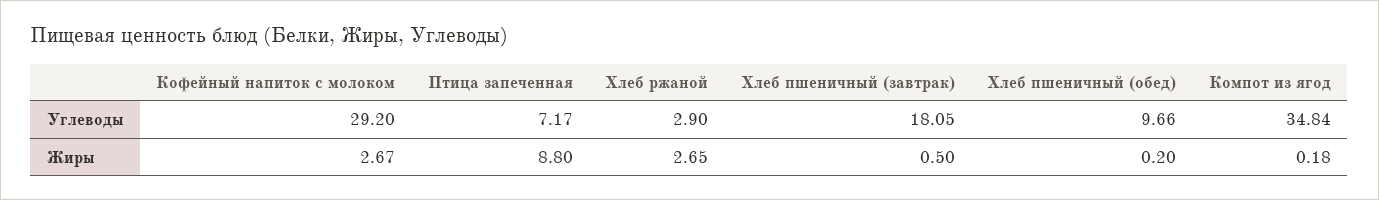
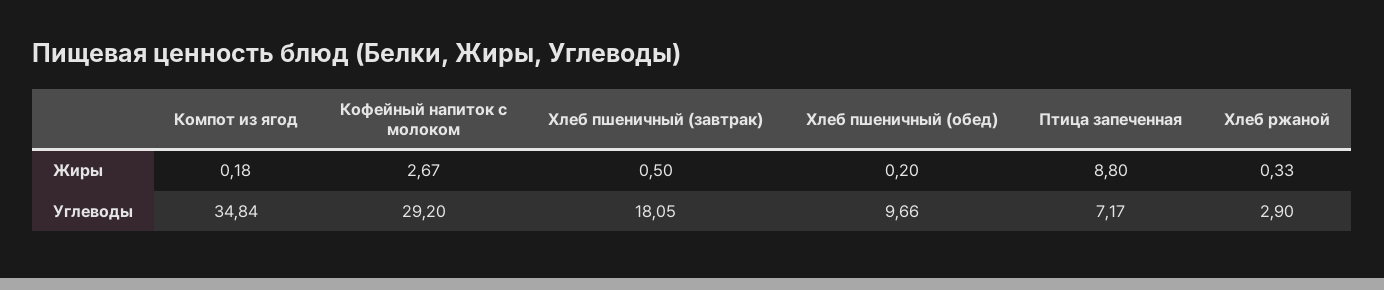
  {
    "Кофейный напиток с молоком": {
      "Углеводы": 29.2,
      "Жиры": 2.67
    },
    "Птица запеченная": {
      "Углеводы": 7.17,
      "Жиры": 8.8
    },
    "Хлеб ржаной": {
      "Углеводы": 2.9,
-     "Жиры": 2.65
+     "Жиры": 0.33
    },
    "Хлеб пшеничный (завтрак)": {
      "Углеводы": 18.05,
      "Жиры": 0.5
    },
    "Хлеб пшеничный (обед)": {
      "Углеводы": 9.66,
      "Жиры": 0.2
    },
    "Компот из ягод": {
      "Углеводы": 34.84,
      "Жиры": 0.18
    }
  }

